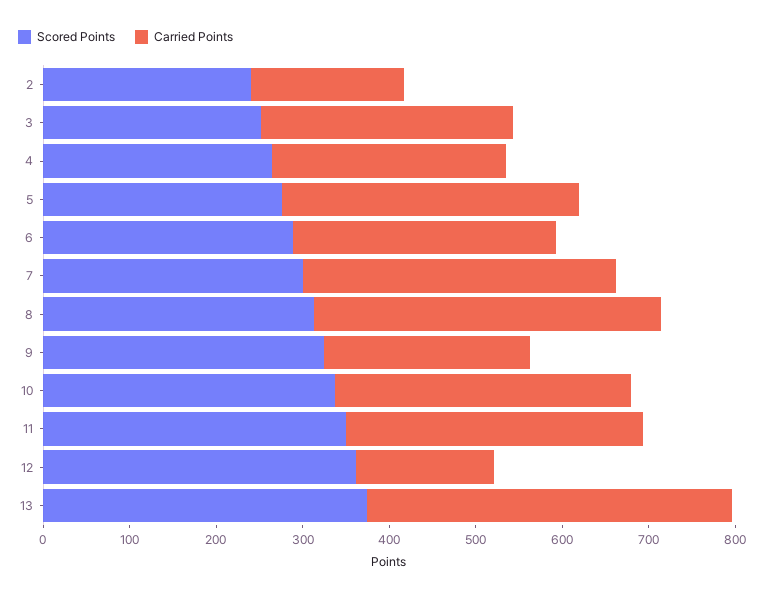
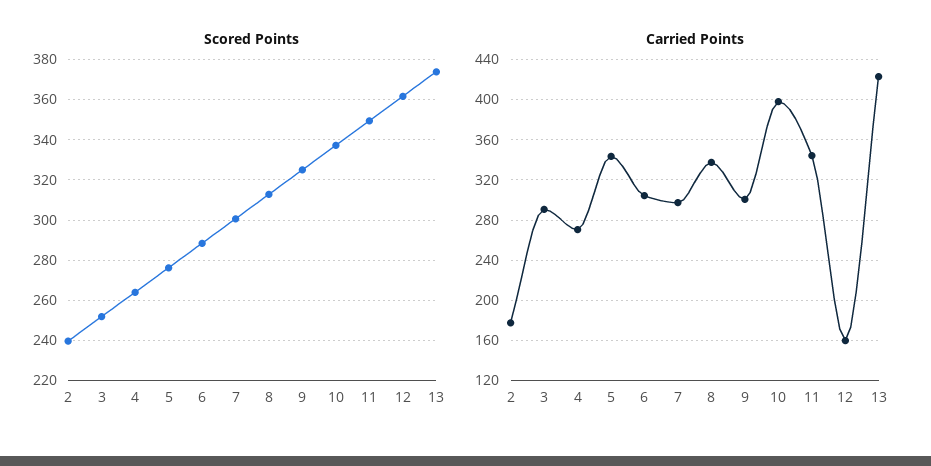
  {
    "Scored Points": {
      "2": 240,
      "3": 250,
      "4": 265,
      "5": 275,
      "6": 290,
      "7": 300,
      "8": 315,
      "9": 325,
      "10": 335,
      "11": 350,
      "12": 360,
      "13": 375
    },
    "Carried Points": {
      "2": 180,
      "3": 290,
      "4": 270,
      "5": 340,
      "6": 300,
-     "7": 360,
+     "7": 300,
-     "8": 400,
+     "8": 340,
-     "9": 240,
+     "9": 300,
-     "10": 340,
+     "10": 400,
      "11": 340,
      "12": 160,
      "13": 420
    }
  }

